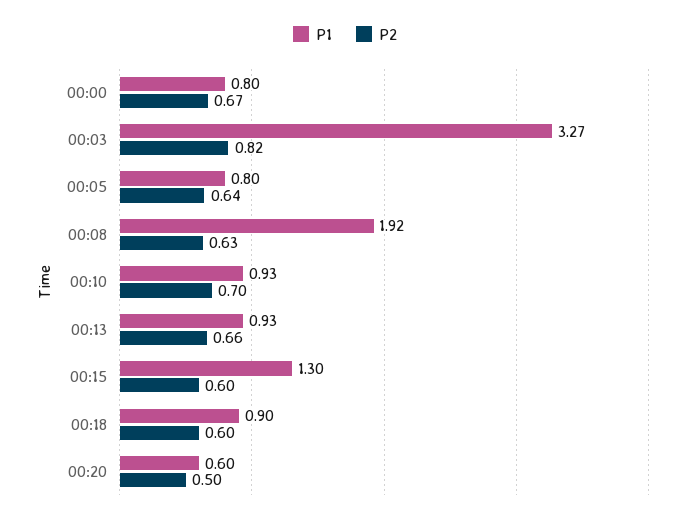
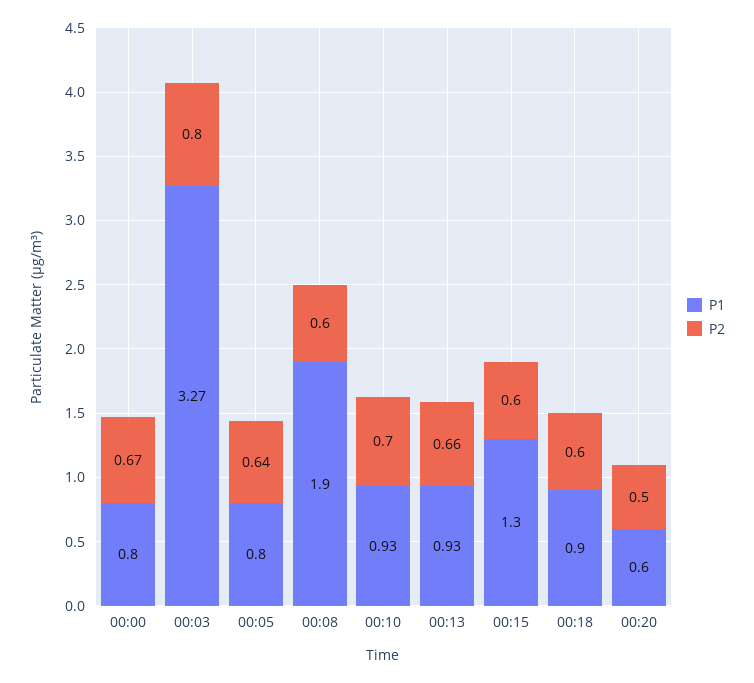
  {
    "P1": {
      "00:00": 0.8,
      "00:03": 3.27,
      "00:05": 0.8,
-     "00:08": 1.92,
+     "00:08": 1.9,
      "00:10": 0.93,
      "00:13": 0.93,
      "00:15": 1.3,
      "00:18": 0.9,
      "00:20": 0.6
    },
    "P2": {
      "00:00": 0.67,
-     "00:03": 0.82,
+     "00:03": 0.8,
      "00:05": 0.64,
-     "00:08": 0.63,
+     "00:08": 0.6,
      "00:10": 0.7,
      "00:13": 0.66,
      "00:15": 0.6,
      "00:18": 0.6,
      "00:20": 0.5
    }
  }

